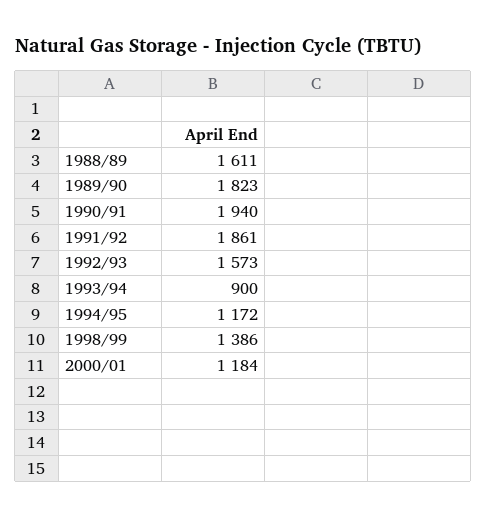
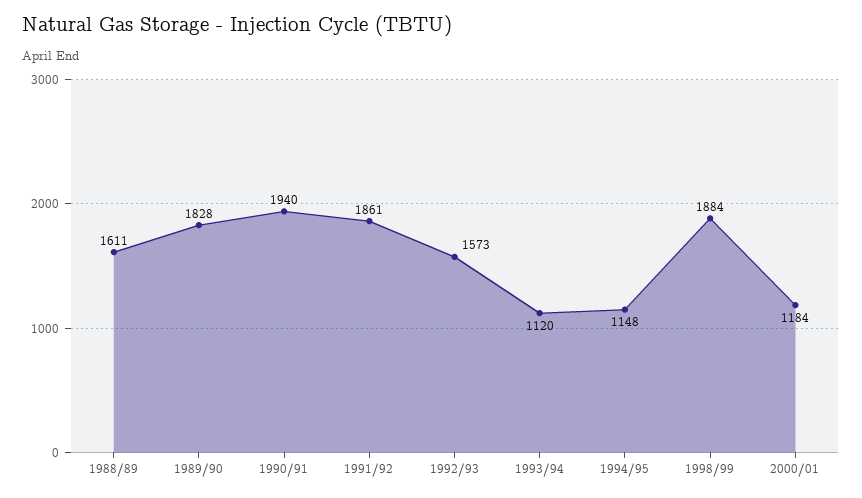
  {
    "1988/89": 1611,
-   "1989/90": 1823,
+   "1989/90": 1828,
    "1990/91": 1940,
    "1991/92": 1861,
    "1992/93": 1573,
-   "1993/94": 900,
+   "1993/94": 1120,
-   "1994/95": 1172,
+   "1994/95": 1148,
-   "1998/99": 1386,
+   "1998/99": 1884,
    "2000/01": 1184
  }

